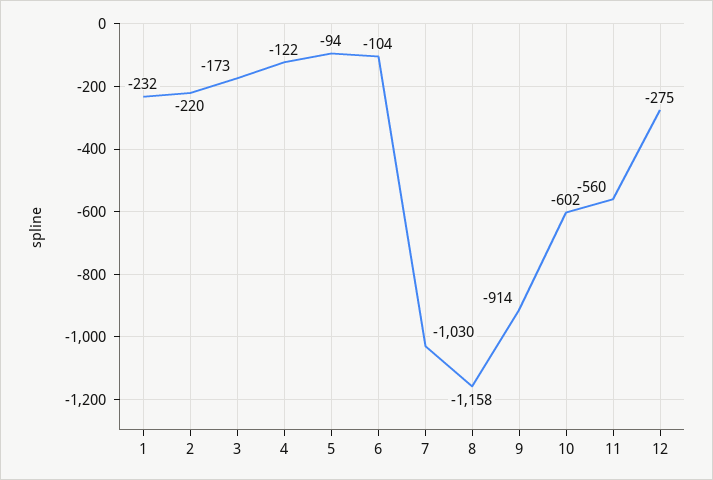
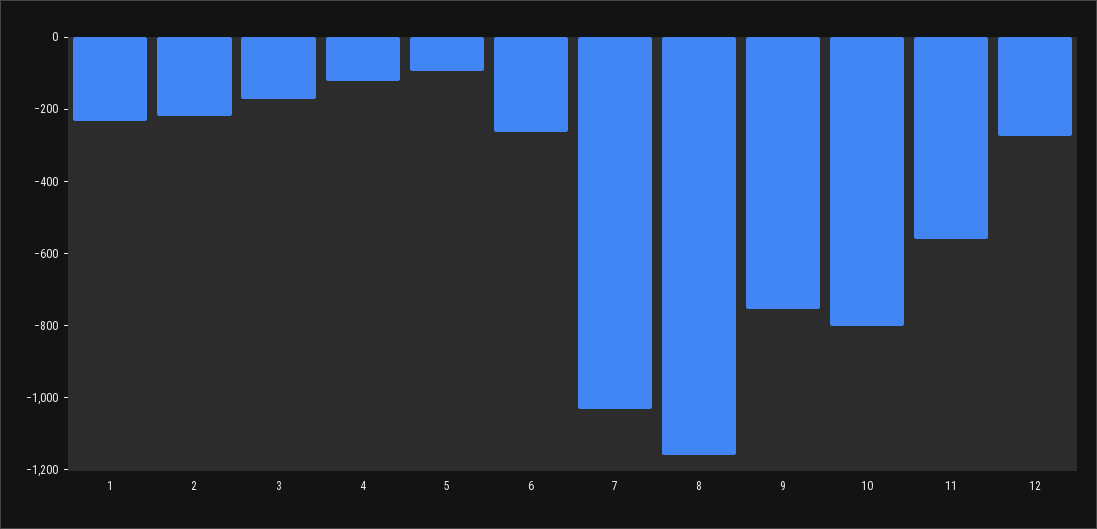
  {
    "1": -232,
    "2": -220,
    "3": -173,
    "4": -122,
    "5": -94,
-   "6": -104,
+   "6": -250,
    "7": -1030,
    "8": -1158,
-   "9": -914,
+   "9": -750,
-   "10": -602,
+   "10": -800,
    "11": -560,
    "12": -275
  }

